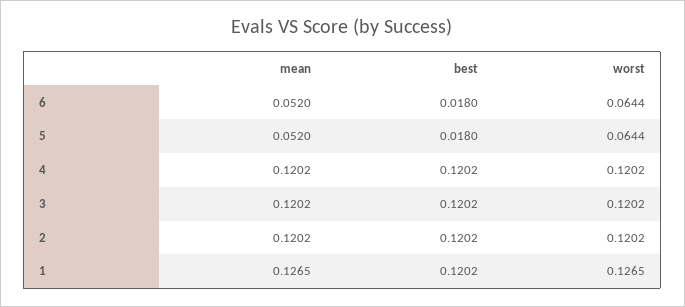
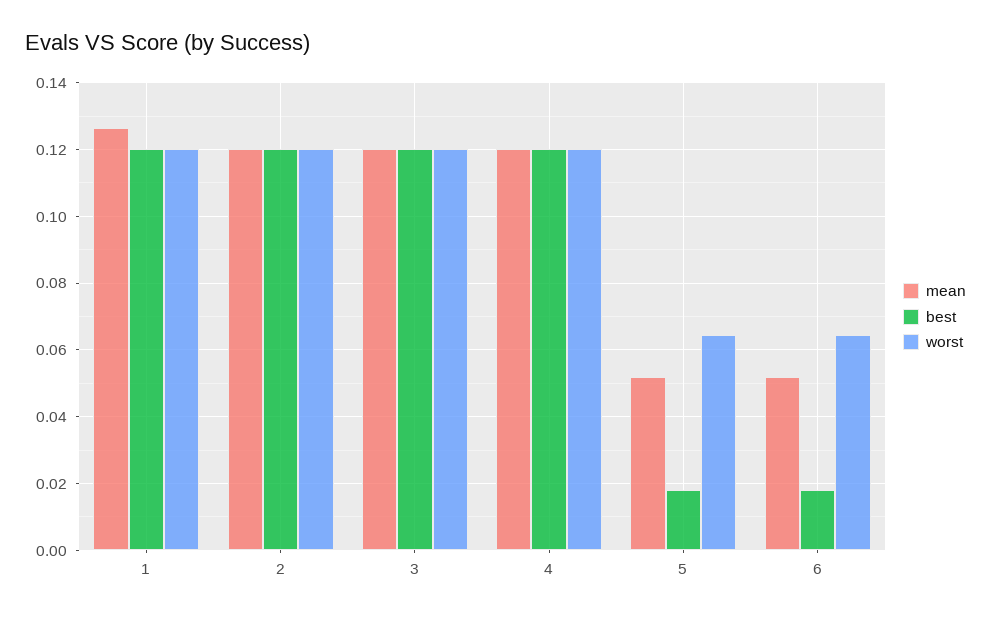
  {
    "mean": {
      "6": 0.052,
      "5": 0.052,
      "4": 0.1202,
      "3": 0.1202,
      "2": 0.1202,
      "1": 0.1265
    },
    "best": {
      "6": 0.018,
      "5": 0.018,
      "4": 0.1202,
      "3": 0.1202,
      "2": 0.1202,
      "1": 0.1202
    },
    "worst": {
      "6": 0.0644,
      "5": 0.0644,
      "4": 0.1202,
      "3": 0.1202,
      "2": 0.1202,
-     "1": 0.1265
+     "1": 0.12
    }
  }

